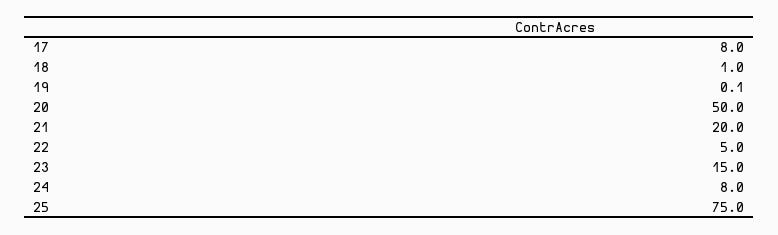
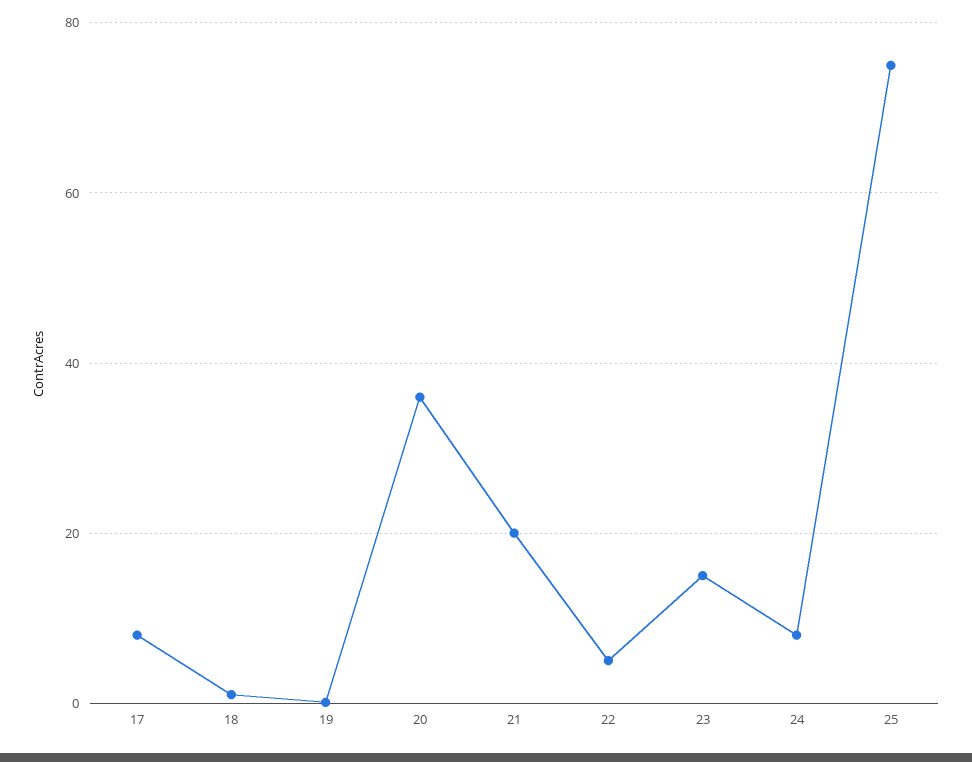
  {
    "17": 8,
    "18": 1,
    "19": 0.1,
-   "20": 50,
+   "20": 36,
    "21": 20,
    "22": 5,
    "23": 15,
    "24": 8,
    "25": 75
  }

